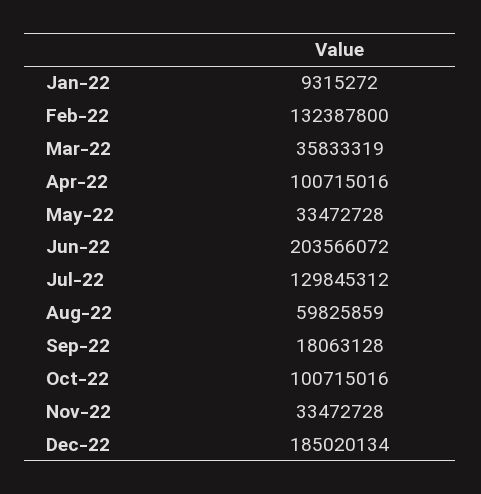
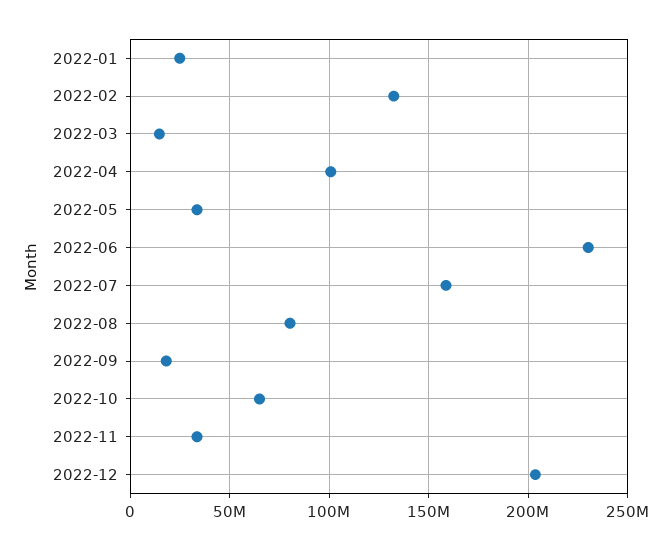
  {
-   "Jan-22": 9315272,
+   "Jan-22": 25000000,
    "Feb-22": 132387800,
-   "Mar-22": 35833319,
+   "Mar-22": 15000000,
    "Apr-22": 100715016,
    "May-22": 33472728,
-   "Jun-22": 203566072,
+   "Jun-22": 230000000,
-   "Jul-22": 129845312,
+   "Jul-22": 160000000,
-   "Aug-22": 59825859,
+   "Aug-22": 80000000,
    "Sep-22": 18063128,
-   "Oct-22": 100715016,
+   "Oct-22": 65000000,
    "Nov-22": 33472728,
-   "Dec-22": 185020134
+   "Dec-22": 205000000
  }

